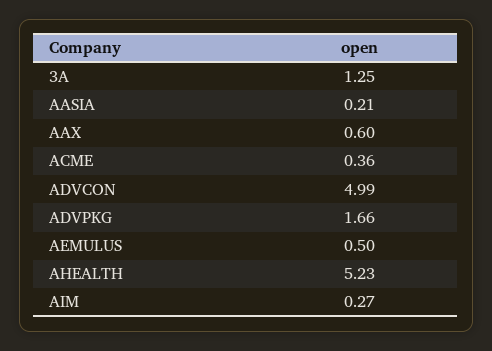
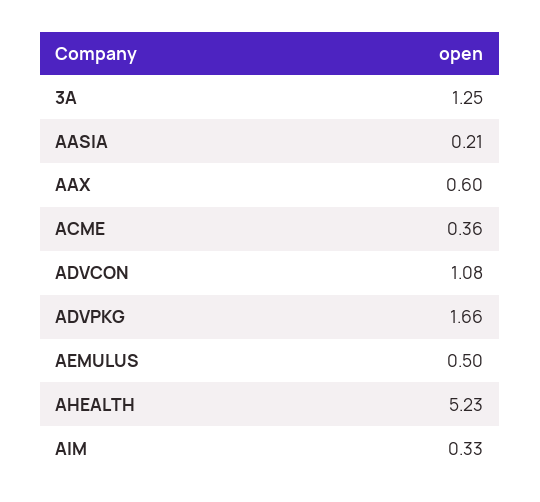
  {
    "3A": 1.25,
    "AASIA": 0.21,
    "AAX": 0.6,
    "ACME": 0.36,
-   "ADVCON": 4.99,
+   "ADVCON": 1.08,
    "ADVPKG": 1.66,
    "AEMULUS": 0.5,
    "AHEALTH": 5.23,
-   "AIM": 0.27
+   "AIM": 0.33
  }

